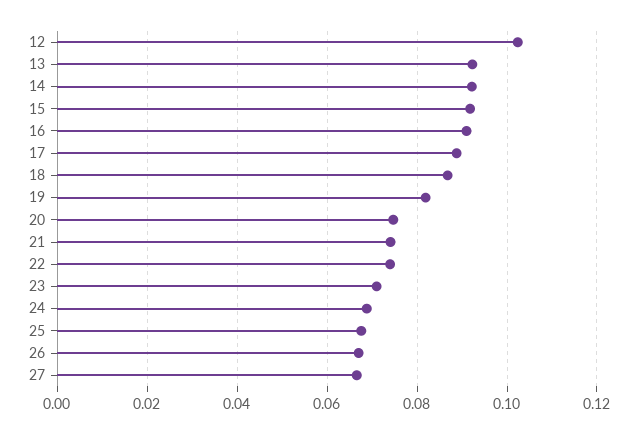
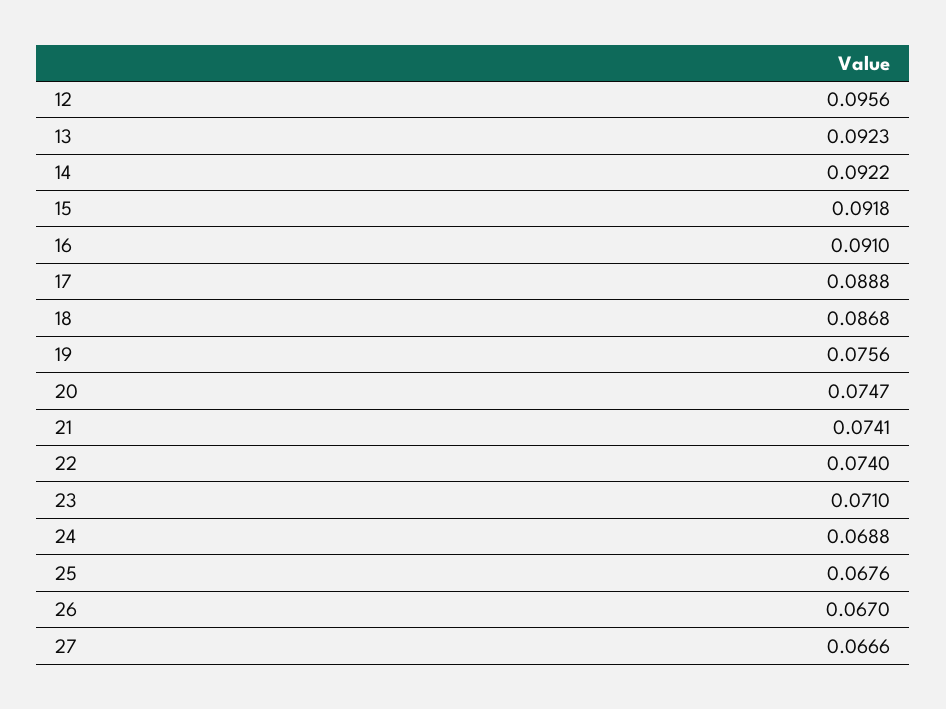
  {
-   "12": 0.102,
+   "12": 0.0956,
    "13": 0.0923,
    "14": 0.0922,
    "15": 0.0918,
    "16": 0.091,
    "17": 0.0888,
    "18": 0.0868,
-   "19": 0.082,
+   "19": 0.0756,
    "20": 0.0747,
    "21": 0.0741,
    "22": 0.074,
    "23": 0.071,
    "24": 0.0688,
    "25": 0.0676,
    "26": 0.067,
    "27": 0.0666
  }

